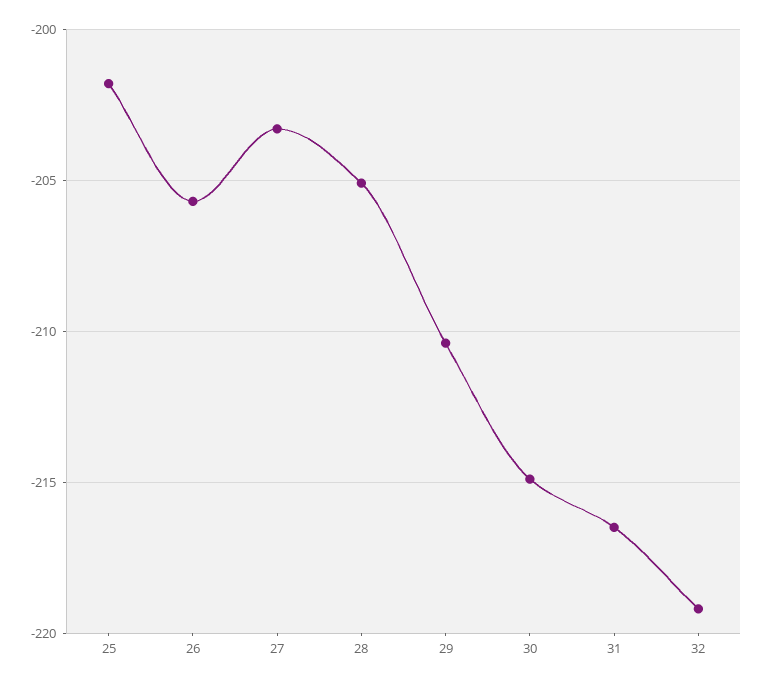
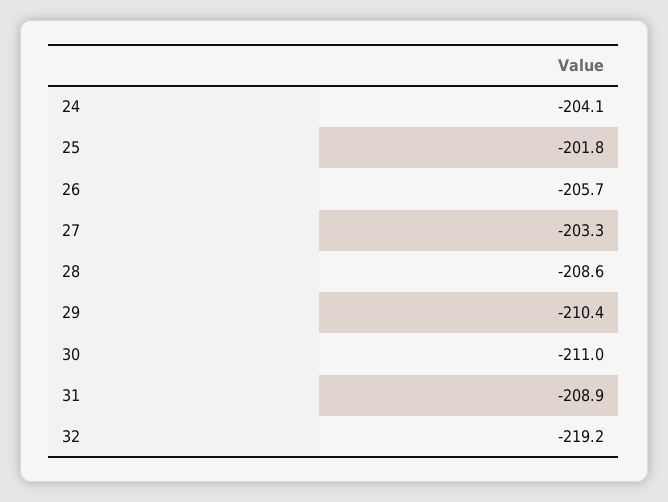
  {
    "25": -201.8,
    "26": -205.7,
    "27": -203.3,
-   "28": -205,
+   "28": -208.6,
    "29": -210.4,
-   "30": -215,
+   "30": -211,
-   "31": -216.5,
+   "31": -208.9,
-   "32": -219.2
+   "32": -219.2,
+   "24": -204.1
  }

